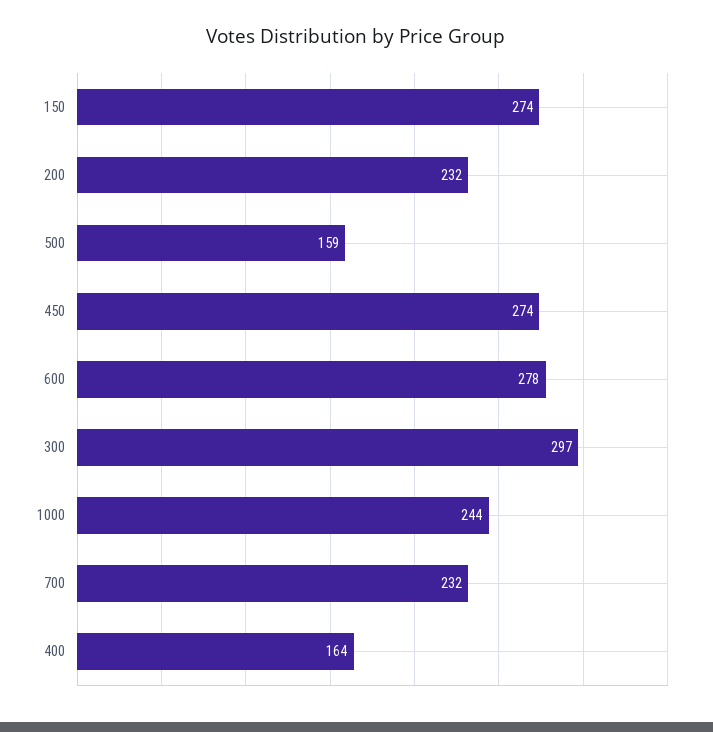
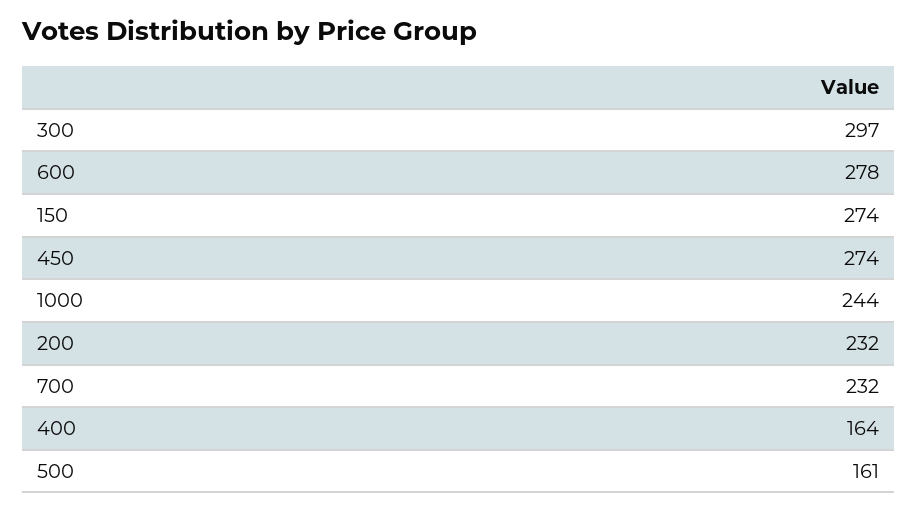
  {
    "150": 274,
    "200": 232,
-   "500": 159,
+   "500": 161,
    "450": 274,
    "600": 278,
    "300": 297,
    "1000": 244,
    "700": 232,
    "400": 164
  }

